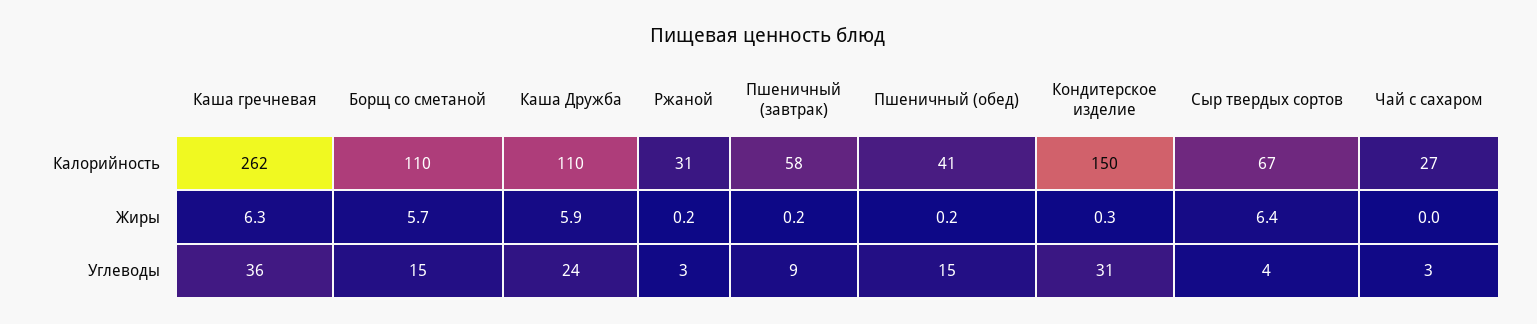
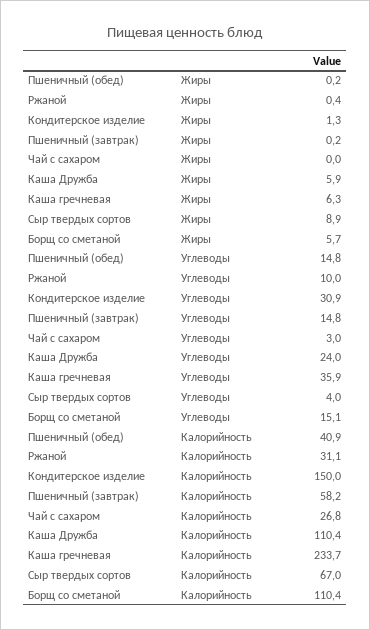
  {
    "Каша гречневая": {
-     "Калорийность": 262,
+     "Калорийность": 233.7,
      "Жиры": 6.3,
      "Углеводы": 35.9
    },
    "Борщ со сметаной": {
      "Калорийность": 110.4,
      "Жиры": 5.7,
      "Углеводы": 15.1
    },
    "Каша Дружба": {
      "Калорийность": 110.4,
      "Жиры": 5.9,
      "Углеводы": 24
    },
    "Ржаной": {
      "Калорийность": 31.1,
-     "Жиры": 0.2,
+     "Жиры": 0.4,
-     "Углеводы": 3
+     "Углеводы": 10
    },
    "Пшеничный (завтрак)": {
      "Калорийность": 58.2,
      "Жиры": 0.2,
-     "Углеводы": 9
+     "Углеводы": 14.8
    },
    "Пшеничный (обед)": {
      "Калорийность": 40.9,
      "Жиры": 0.2,
      "Углеводы": 14.8
    },
    "Кондитерское изделие": {
      "Калорийность": 150,
-     "Жиры": 0.3,
+     "Жиры": 1.3,
      "Углеводы": 30.9
    },
    "Сыр твердых сортов": {
      "Калорийность": 67,
-     "Жиры": 6.4,
+     "Жиры": 8.9,
      "Углеводы": 4
    },
    "Чай с сахаром": {
      "Калорийность": 26.8,
      "Жиры": 0,
      "Углеводы": 3
    }
  }

